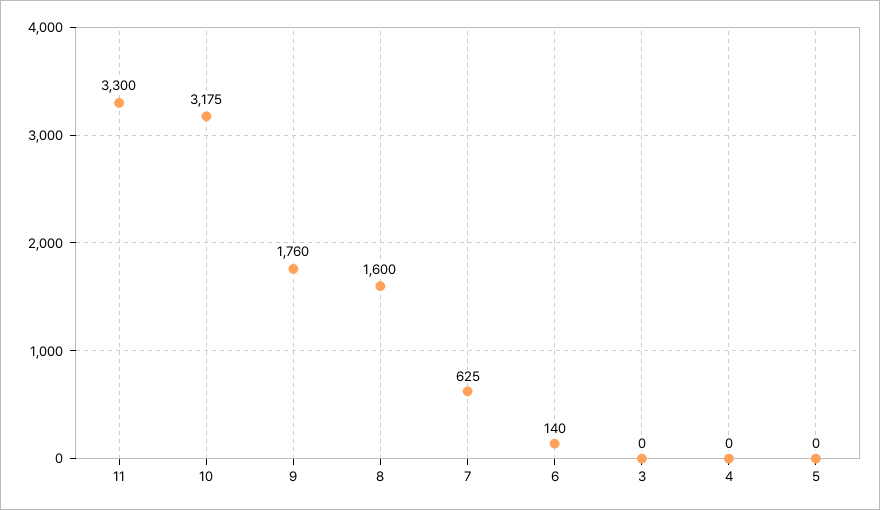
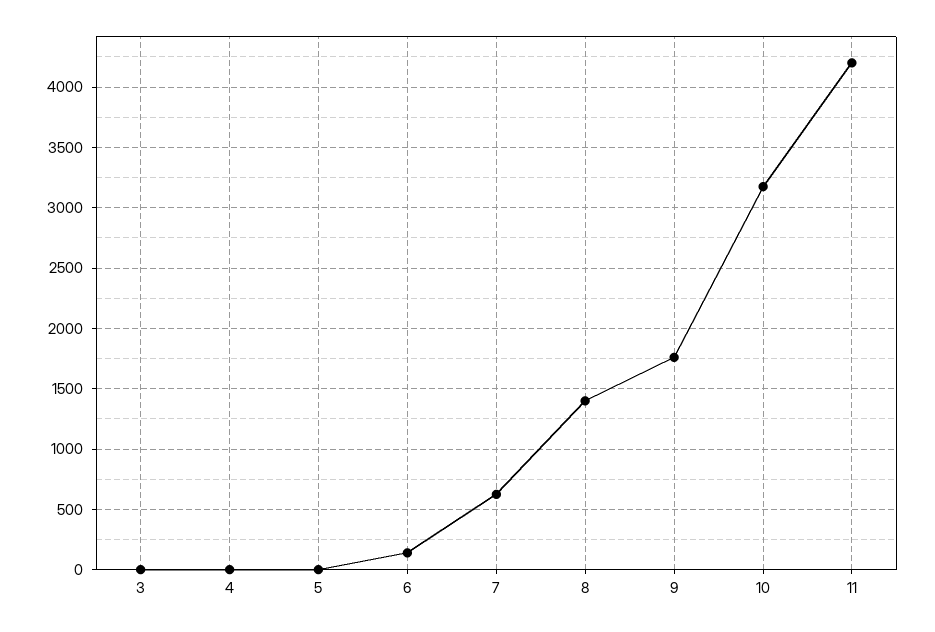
  {
-   "11": 3300,
+   "11": 4200,
    "10": 3175,
    "9": 1760,
-   "8": 1600,
+   "8": 1400,
    "7": 625,
    "6": 140,
    "3": 0,
    "4": 0,
    "5": 0
  }

